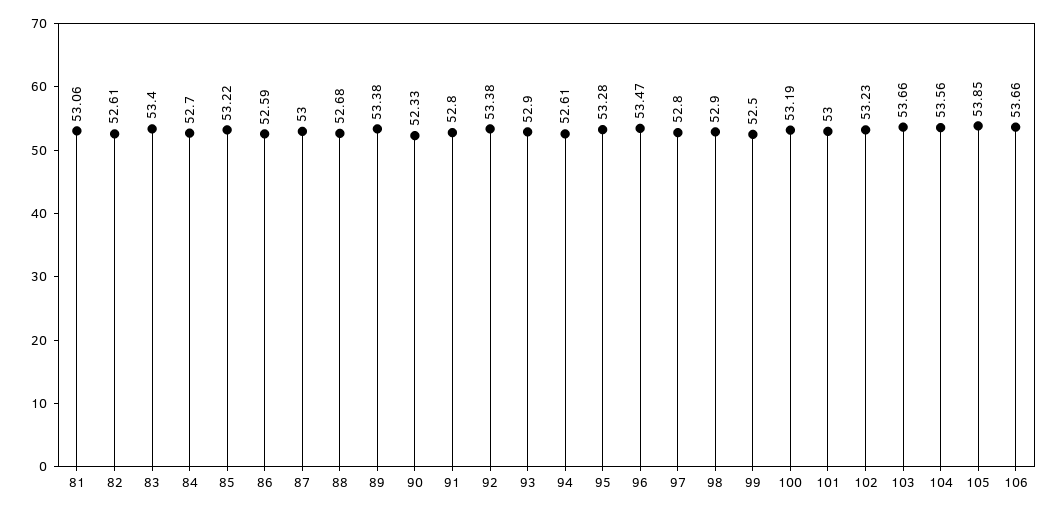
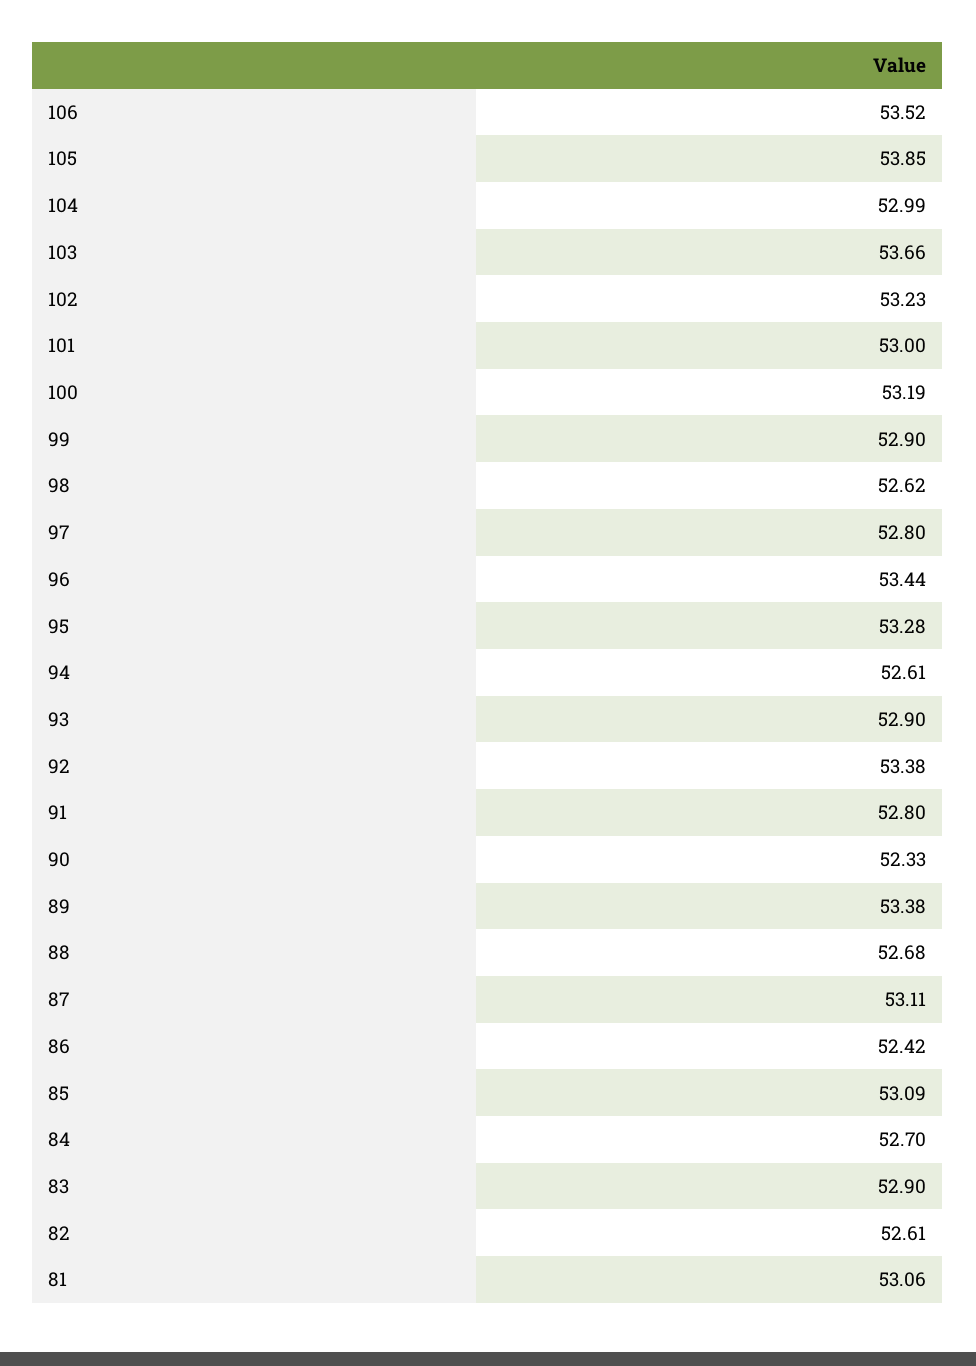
  {
    "81": 53.06,
    "82": 52.61,
-   "83": 53.4,
+   "83": 52.9,
    "84": 52.7,
-   "85": 53.22,
+   "85": 53.09,
-   "86": 52.59,
+   "86": 52.42,
-   "87": 53,
+   "87": 53.11,
    "88": 52.68,
    "89": 53.38,
    "90": 52.33,
    "91": 52.8,
    "92": 53.38,
    "93": 52.9,
    "94": 52.61,
    "95": 53.28,
-   "96": 53.47,
+   "96": 53.44,
    "97": 52.8,
-   "98": 52.9,
+   "98": 52.62,
-   "99": 52.5,
+   "99": 52.9,
    "100": 53.19,
    "101": 53,
    "102": 53.23,
    "103": 53.66,
-   "104": 53.56,
+   "104": 52.99,
    "105": 53.85,
-   "106": 53.66
+   "106": 53.52
  }

